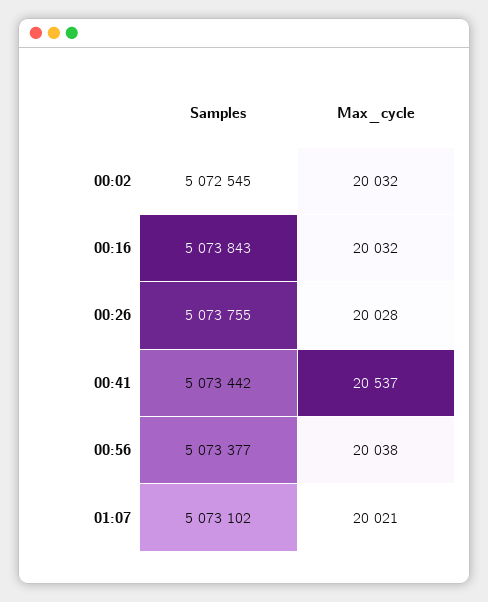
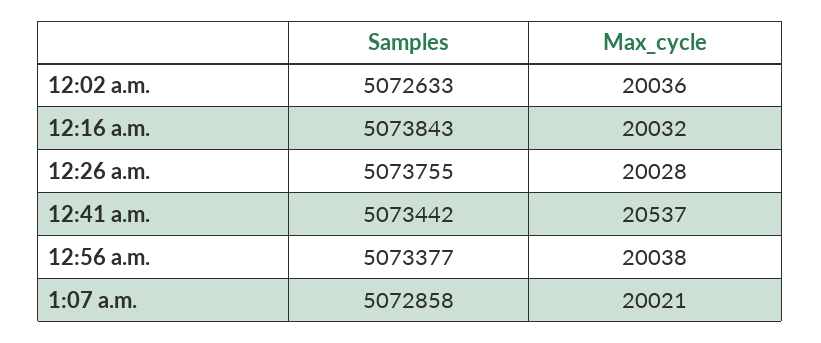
  {
    "Samples": {
-     "00:02": 5072545,
+     "00:02": 5072633,
      "00:16": 5073843,
      "00:26": 5073755,
      "00:41": 5073442,
      "00:56": 5073377,
-     "01:07": 5073102
+     "01:07": 5072858
    },
    "Max_cycle": {
-     "00:02": 20032,
+     "00:02": 20036,
      "00:16": 20032,
      "00:26": 20028,
      "00:41": 20537,
      "00:56": 20038,
      "01:07": 20021
    }
  }

